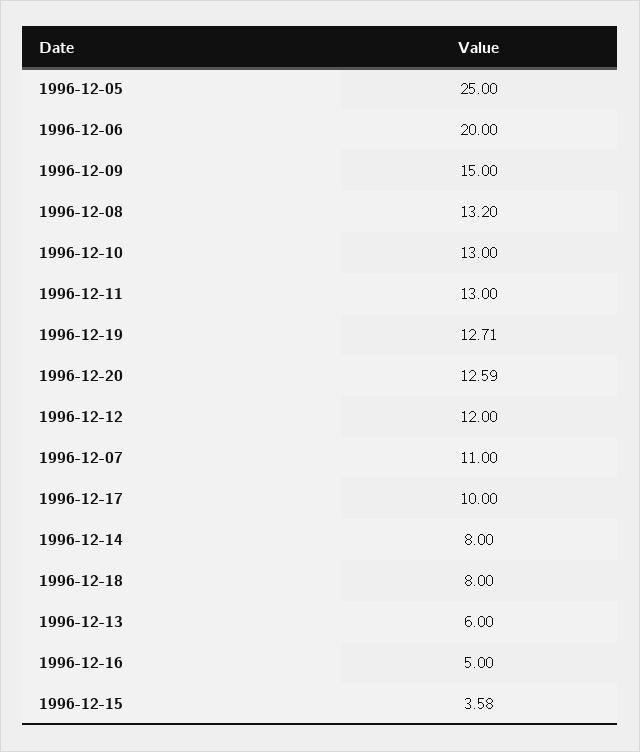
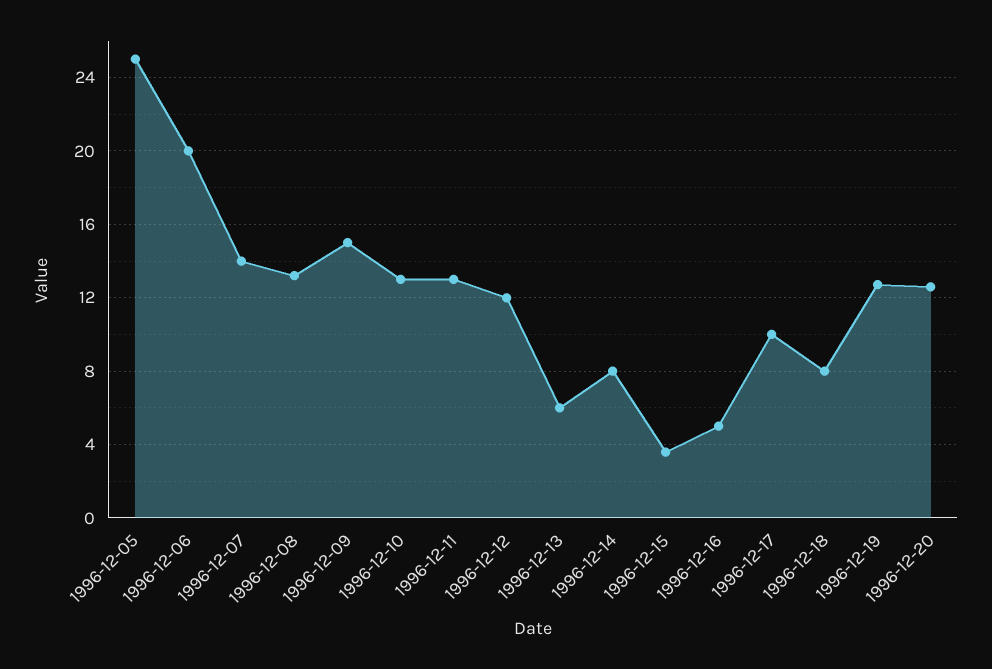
  {
    "1996-12-05": 25,
    "1996-12-06": 20,
    "1996-12-09": 15,
    "1996-12-08": 13.2,
    "1996-12-10": 13,
    "1996-12-11": 13,
    "1996-12-19": 12.71,
    "1996-12-20": 12.59,
    "1996-12-12": 12,
-   "1996-12-07": 11,
+   "1996-12-07": 14,
    "1996-12-17": 10,
    "1996-12-14": 8,
    "1996-12-18": 8,
    "1996-12-13": 6,
    "1996-12-16": 5,
    "1996-12-15": 3.58
  }

